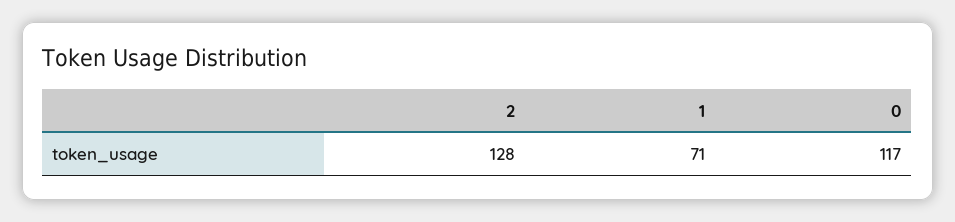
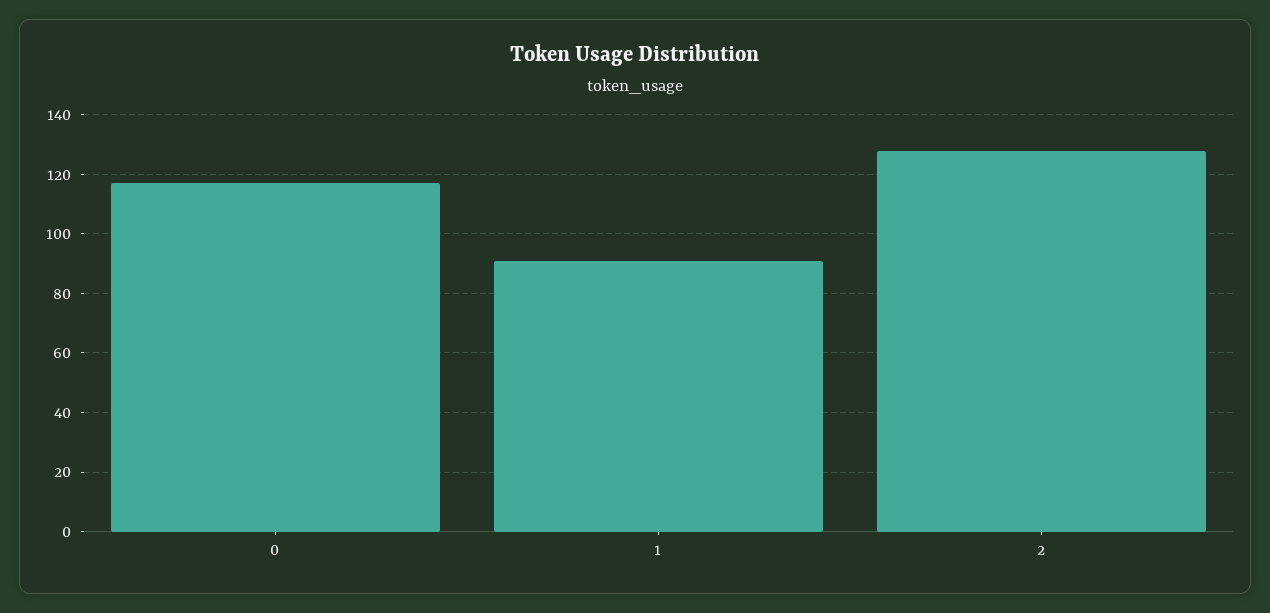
  {
    "2": 128,
-   "1": 71,
+   "1": 90,
    "0": 117
  }

